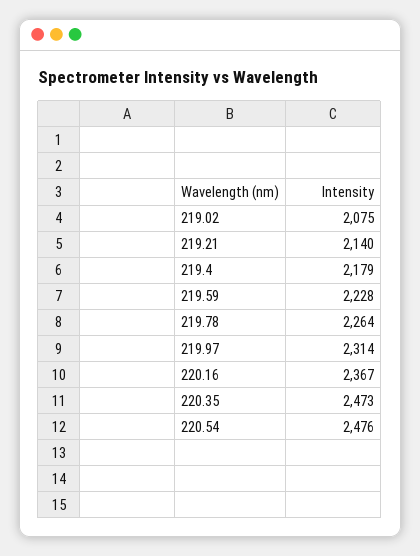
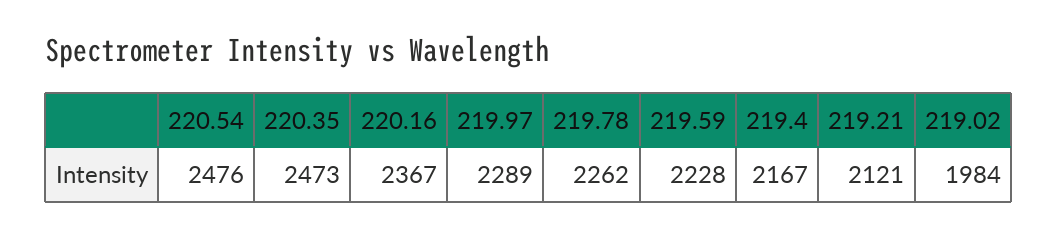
  {
-   "219.02": 2075,
+   "219.02": 1984,
-   "219.21": 2140,
+   "219.21": 2121,
-   "219.4": 2179,
+   "219.4": 2167,
    "219.59": 2228,
-   "219.78": 2264,
+   "219.78": 2262,
-   "219.97": 2314,
+   "219.97": 2289,
    "220.16": 2367,
    "220.35": 2473,
    "220.54": 2476
  }

